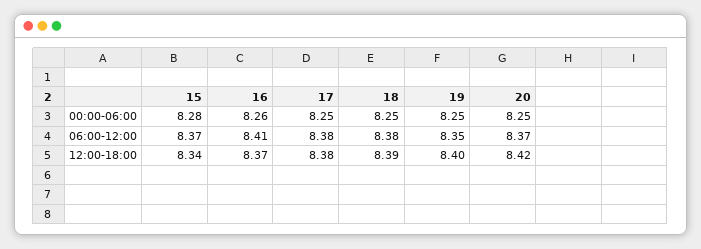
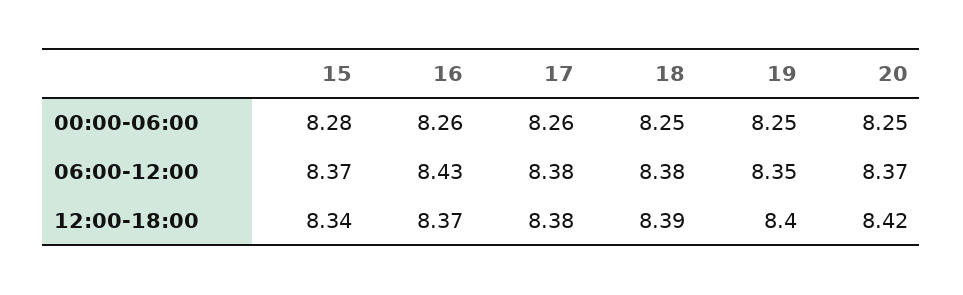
  {
    "15": {
      "00:00-06:00": 8.28,
      "06:00-12:00": 8.37,
      "12:00-18:00": 8.34
    },
    "16": {
      "00:00-06:00": 8.26,
-     "06:00-12:00": 8.41,
+     "06:00-12:00": 8.43,
      "12:00-18:00": 8.37
    },
    "17": {
-     "00:00-06:00": 8.25,
+     "00:00-06:00": 8.26,
      "06:00-12:00": 8.38,
      "12:00-18:00": 8.38
    },
    "18": {
      "00:00-06:00": 8.25,
      "06:00-12:00": 8.38,
      "12:00-18:00": 8.39
    },
    "19": {
      "00:00-06:00": 8.25,
      "06:00-12:00": 8.35,
      "12:00-18:00": 8.4
    },
    "20": {
      "00:00-06:00": 8.25,
      "06:00-12:00": 8.37,
      "12:00-18:00": 8.42
    }
  }

